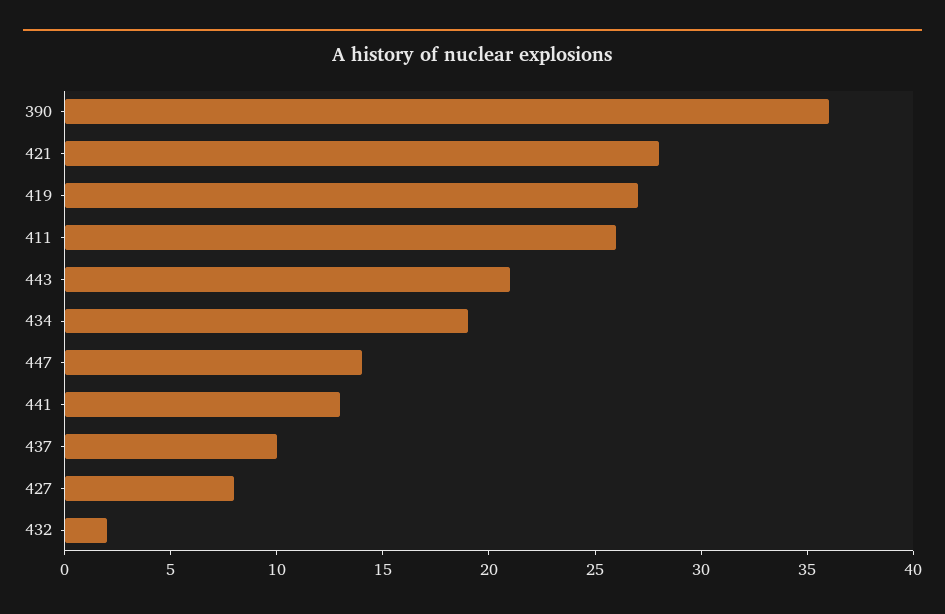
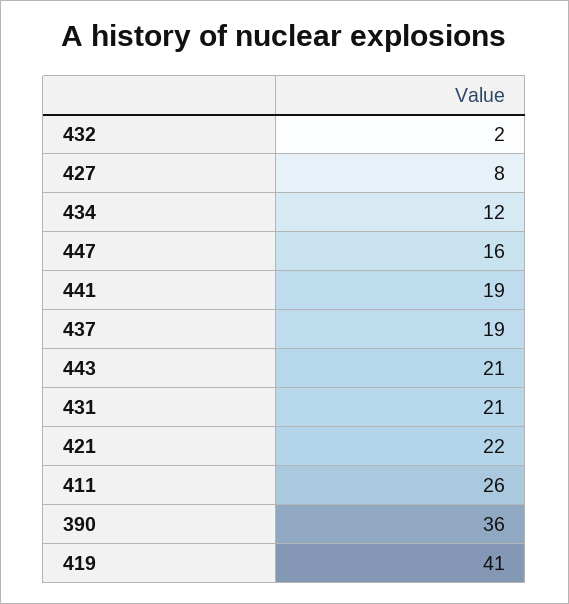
  {
    "390": 36,
-   "421": 28,
+   "421": 22,
-   "419": 27,
+   "419": 41,
    "411": 26,
    "443": 21,
-   "434": 19,
+   "434": 12,
-   "447": 14,
+   "447": 16,
-   "441": 13,
+   "441": 19,
-   "437": 10,
+   "437": 19,
    "427": 8,
-   "432": 2
+   "432": 2,
+   "431": 21
  }

